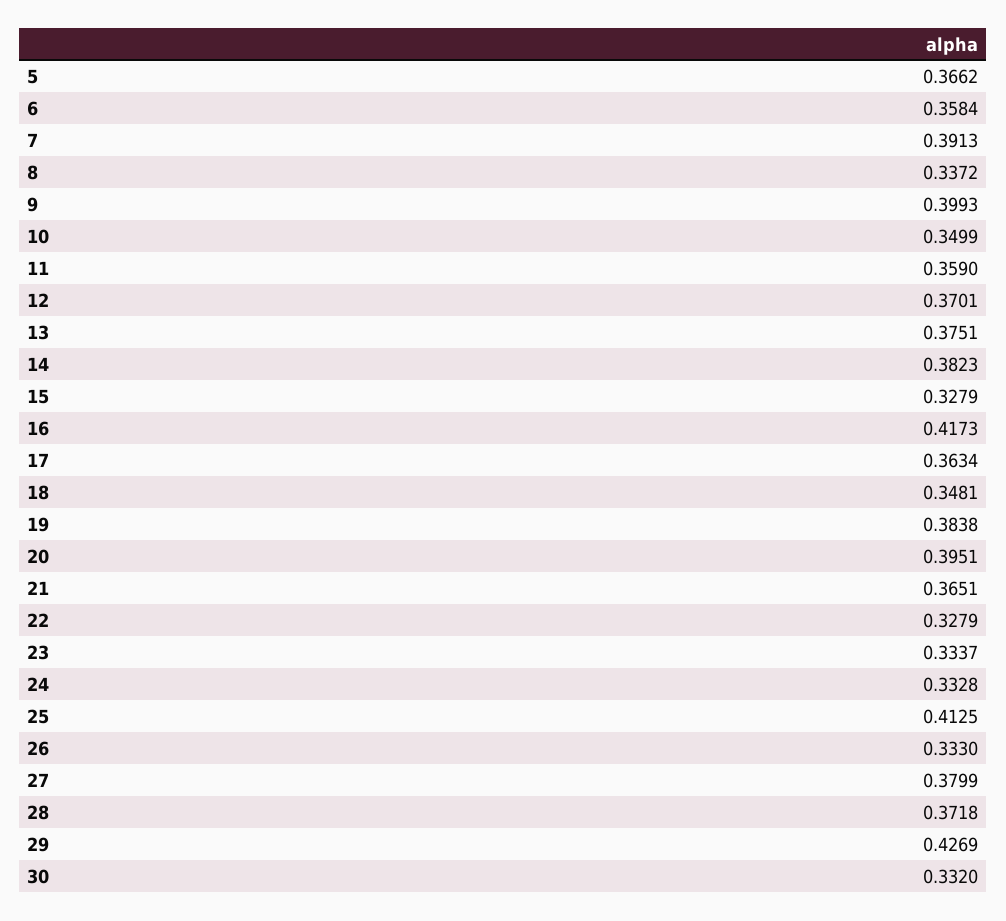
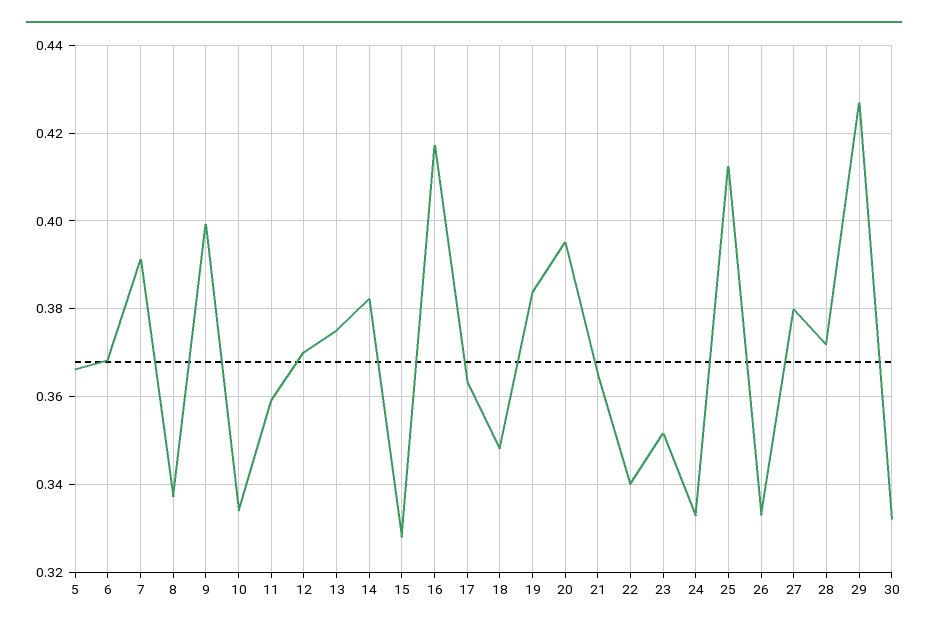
  {
    "5": 0.3662,
-   "6": 0.3584,
+   "6": 0.368,
    "7": 0.3913,
    "8": 0.3372,
    "9": 0.3993,
-   "10": 0.3499,
+   "10": 0.334,
    "11": 0.359,
    "12": 0.3701,
    "13": 0.3751,
    "14": 0.3823,
    "15": 0.3279,
    "16": 0.4173,
    "17": 0.3634,
    "18": 0.3481,
    "19": 0.3838,
    "20": 0.3951,
    "21": 0.3651,
-   "22": 0.3279,
+   "22": 0.34,
-   "23": 0.3337,
+   "23": 0.352,
    "24": 0.3328,
    "25": 0.4125,
    "26": 0.333,
    "27": 0.3799,
    "28": 0.3718,
    "29": 0.4269,
    "30": 0.332
  }

